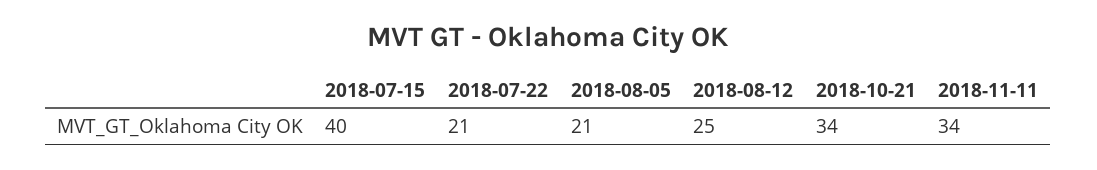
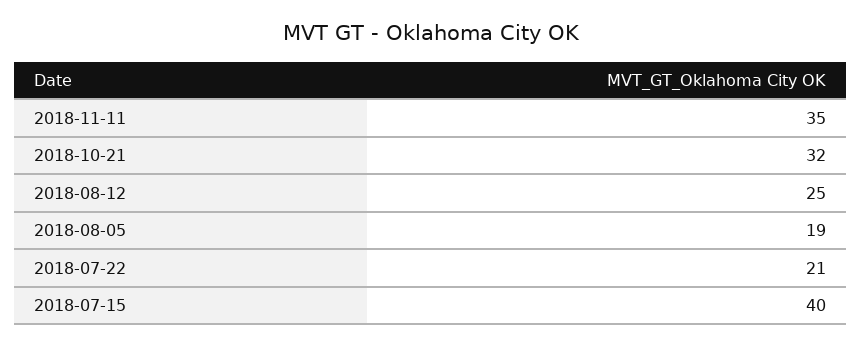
  {
    "2018-07-15": 40,
    "2018-07-22": 21,
-   "2018-08-05": 21,
+   "2018-08-05": 19,
    "2018-08-12": 25,
-   "2018-10-21": 34,
+   "2018-10-21": 32,
-   "2018-11-11": 34
+   "2018-11-11": 35
  }

